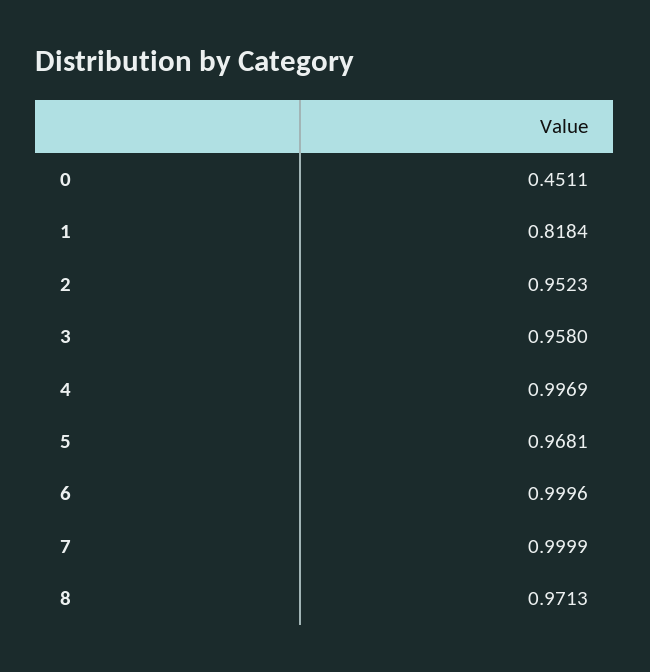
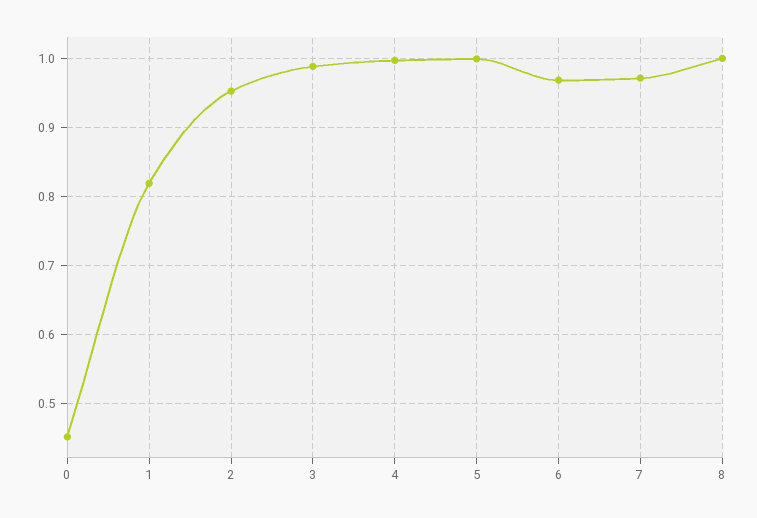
  {
    "0": 0.4511,
    "1": 0.8184,
    "2": 0.9523,
-   "3": 0.958,
+   "3": 0.99,
    "4": 0.9969,
-   "5": 0.9681,
+   "5": 1,
-   "6": 0.9996,
+   "6": 0.97,
-   "7": 0.9999,
+   "7": 0.97,
-   "8": 0.9713
+   "8": 1
  }

